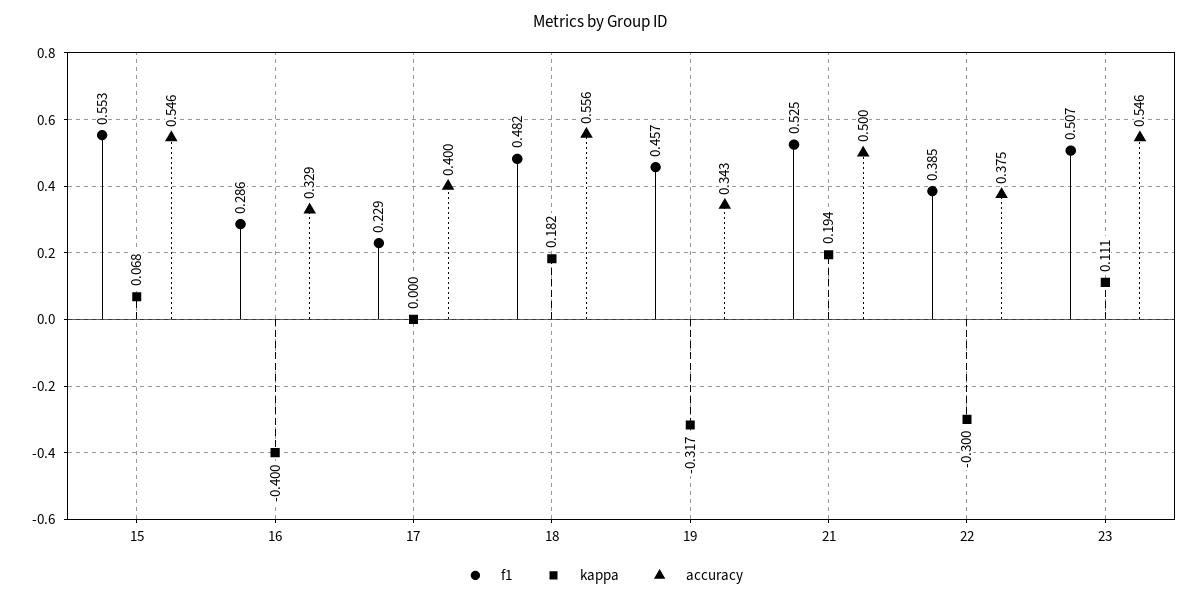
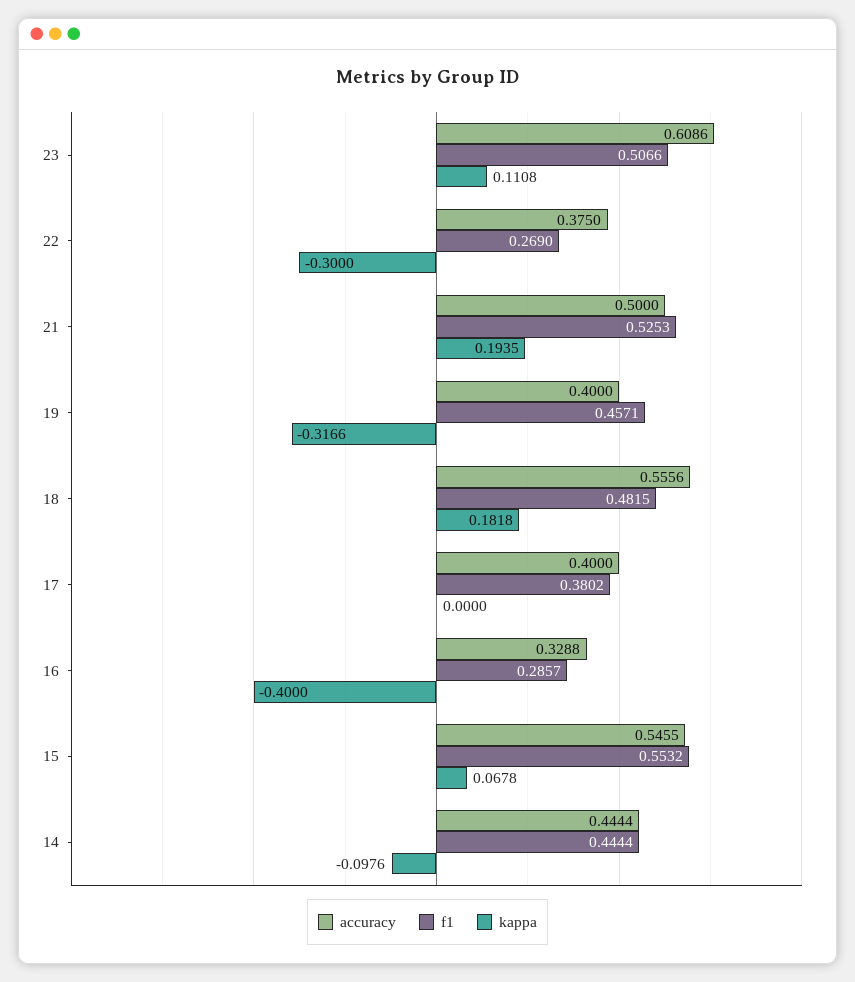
  {
    "f1": {
      "15": 0.5532,
      "16": 0.2857,
-     "17": 0.229,
+     "17": 0.3802,
      "18": 0.4815,
      "19": 0.4571,
      "21": 0.5253,
-     "22": 0.385,
+     "22": 0.269,
-     "23": 0.5066
+     "23": 0.5066,
+     "14": 0.4444
    },
    "kappa": {
      "15": 0.0678,
      "16": -0.4,
      "17": 0,
      "18": 0.1818,
      "19": -0.3166,
      "21": 0.1935,
      "22": -0.3,
-     "23": 0.1108
+     "23": 0.1108,
+     "14": -0.0976
    },
    "accuracy": {
      "15": 0.5455,
      "16": 0.3288,
      "17": 0.4,
      "18": 0.5556,
-     "19": 0.343,
+     "19": 0.4,
      "21": 0.5,
      "22": 0.375,
-     "23": 0.546
+     "23": 0.6086,
+     "14": 0.4444
    }
  }

